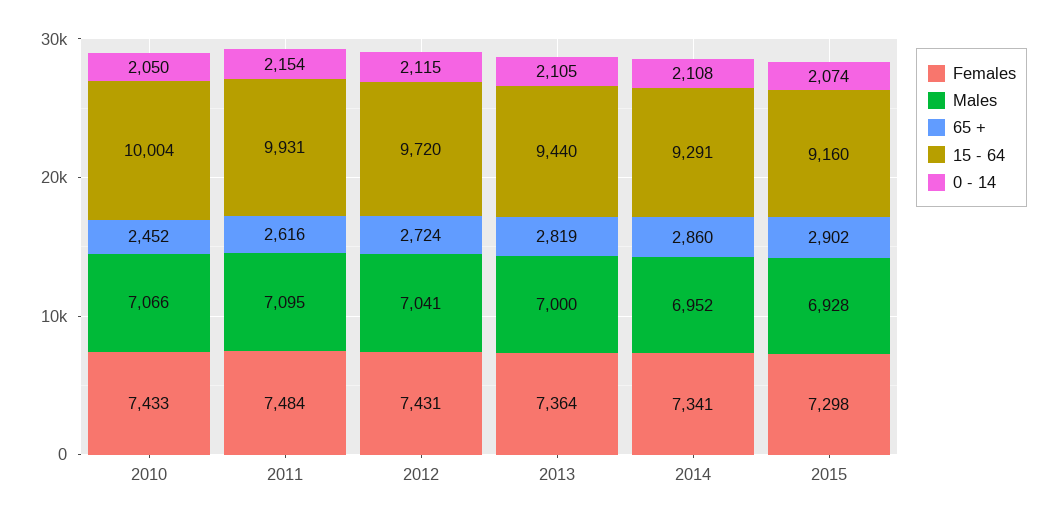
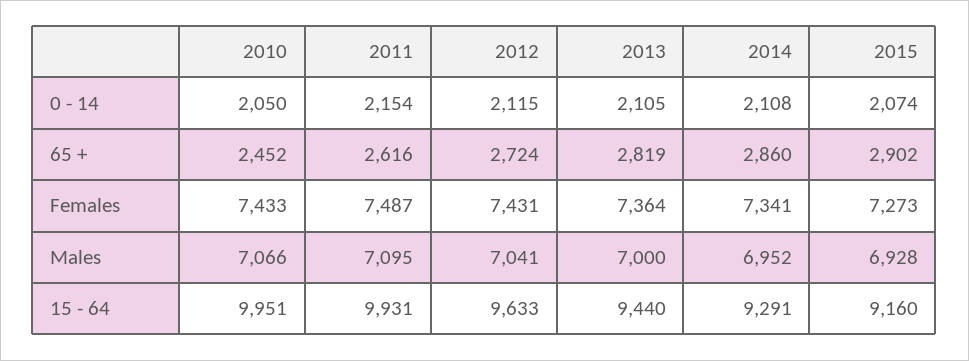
  {
    "Females": {
      "2010": 7433,
-     "2011": 7484,
+     "2011": 7487,
      "2012": 7431,
      "2013": 7364,
      "2014": 7341,
-     "2015": 7298
+     "2015": 7273
    },
    "Males": {
      "2010": 7066,
      "2011": 7095,
      "2012": 7041,
      "2013": 7000,
      "2014": 6952,
      "2015": 6928
    },
    "65 +": {
      "2010": 2452,
      "2011": 2616,
      "2012": 2724,
      "2013": 2819,
      "2014": 2860,
      "2015": 2902
    },
    "15 - 64": {
-     "2010": 10004,
+     "2010": 9951,
      "2011": 9931,
-     "2012": 9720,
+     "2012": 9633,
      "2013": 9440,
      "2014": 9291,
      "2015": 9160
    },
    "0 - 14": {
      "2010": 2050,
      "2011": 2154,
      "2012": 2115,
      "2013": 2105,
      "2014": 2108,
      "2015": 2074
    }
  }

